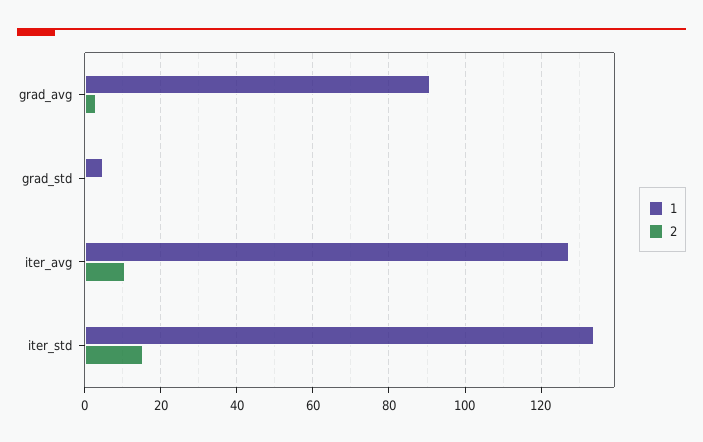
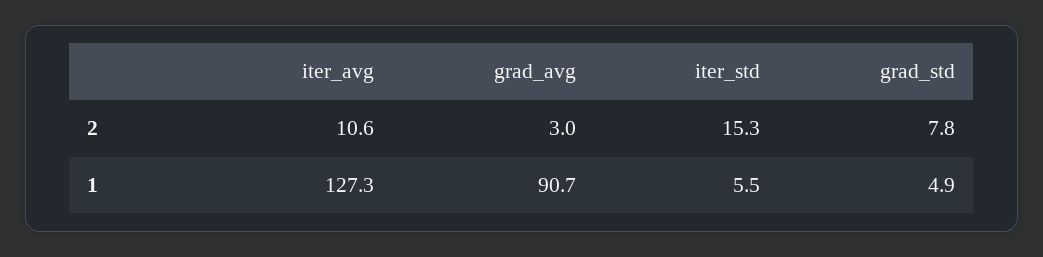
  {
    "1": {
      "grad_avg": 90.7,
      "grad_std": 4.9,
      "iter_avg": 127.3,
-     "iter_std": 134
+     "iter_std": 5.5
    },
    "2": {
      "grad_avg": 3,
-     "grad_std": 0,
+     "grad_std": 7.8,
      "iter_avg": 10.6,
      "iter_std": 15.3
    }
  }

